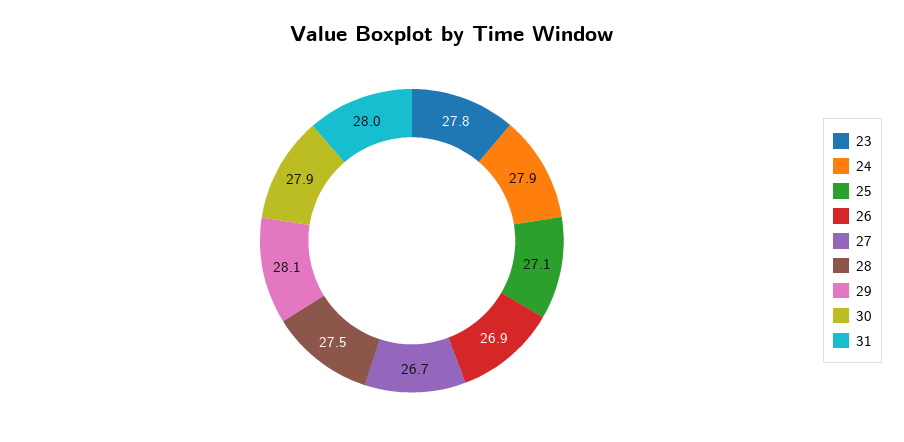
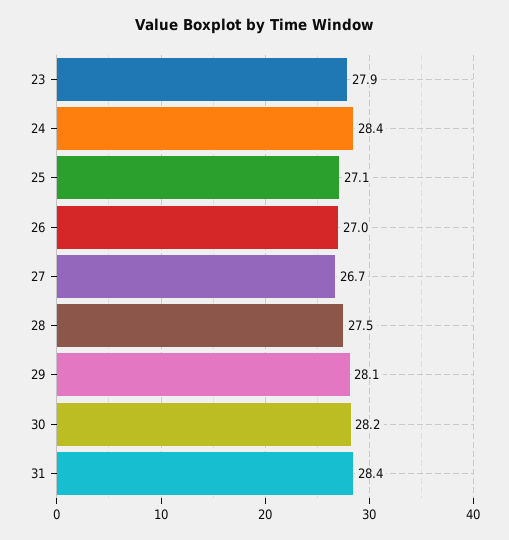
  {
-   "23": 27.8,
+   "23": 27.9,
-   "24": 27.9,
+   "24": 28.4,
    "25": 27.1,
-   "26": 26.9,
+   "26": 27,
    "27": 26.7,
    "28": 27.5,
    "29": 28.1,
-   "30": 27.9,
+   "30": 28.2,
-   "31": 28
+   "31": 28.4
  }

